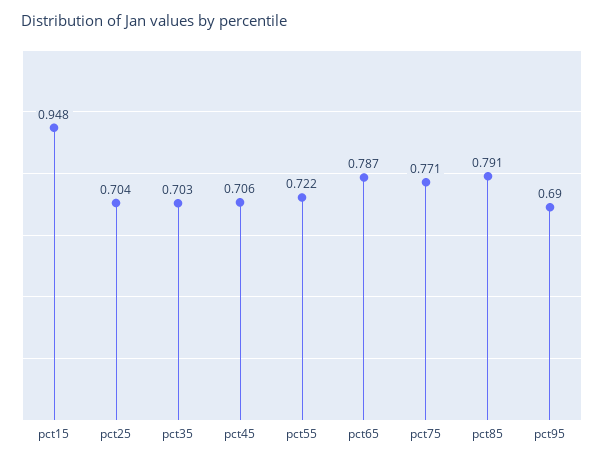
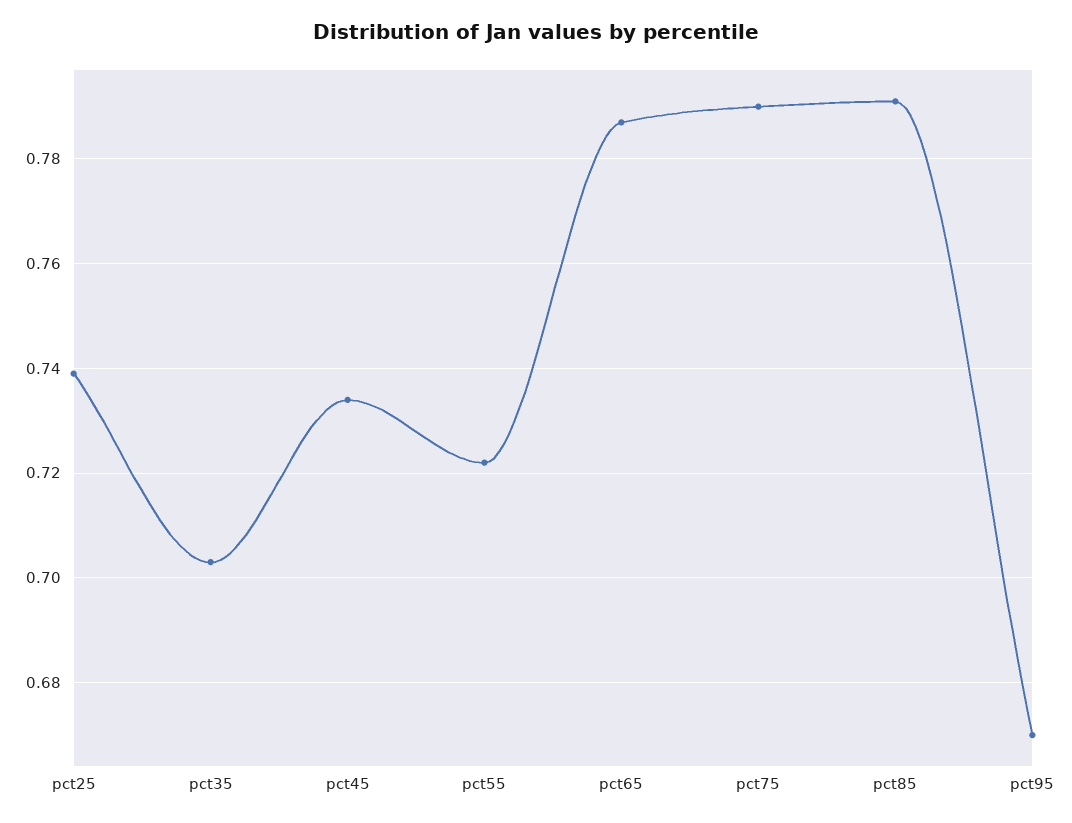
  {
-   "pct15": 0.948,
-   "pct25": 0.704,
+   "pct25": 0.74,
    "pct35": 0.703,
-   "pct45": 0.706,
+   "pct45": 0.735,
    "pct55": 0.722,
    "pct65": 0.787,
-   "pct75": 0.771,
+   "pct75": 0.79,
    "pct85": 0.791,
-   "pct95": 0.69
+   "pct95": 0.67
  }

